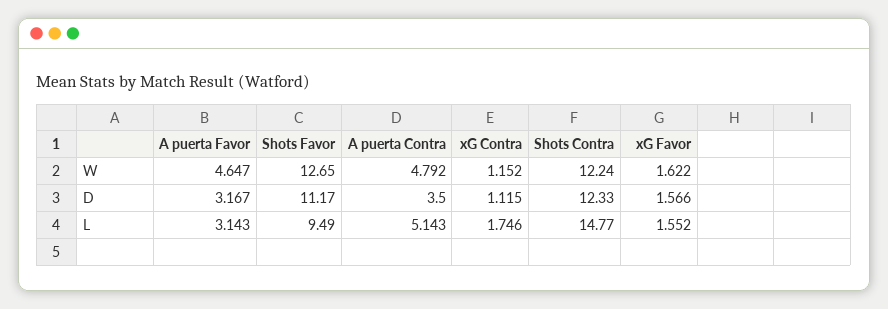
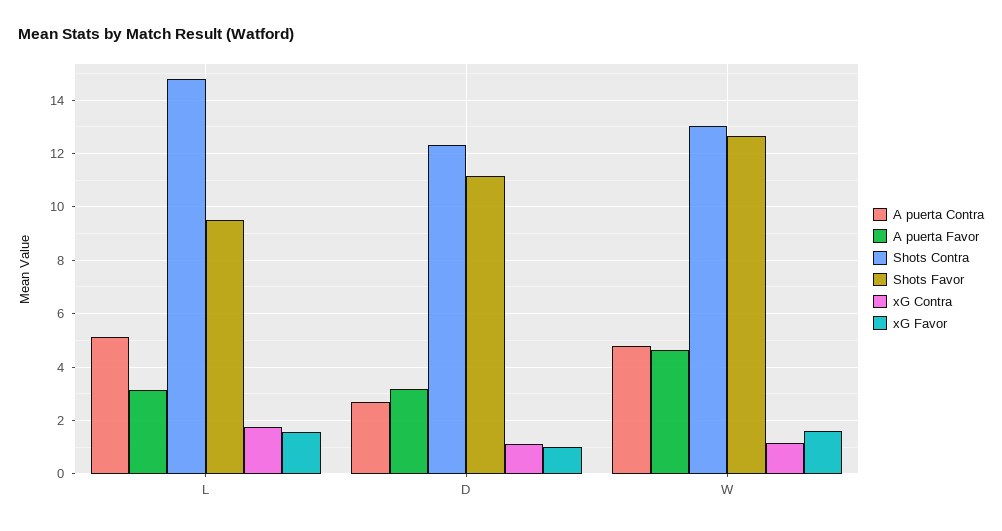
  {
    "A puerta Favor": {
      "W": 4.647,
      "D": 3.167,
      "L": 3.143
    },
    "Shots Favor": {
      "W": 12.65,
      "D": 11.17,
      "L": 9.49
    },
    "A puerta Contra": {
      "W": 4.792,
-     "D": 3.5,
+     "D": 2.75,
      "L": 5.143
    },
    "xG Contra": {
      "W": 1.152,
      "D": 1.115,
      "L": 1.746
    },
    "Shots Contra": {
-     "W": 12.24,
+     "W": 13,
      "D": 12.33,
      "L": 14.77
    },
    "xG Favor": {
      "W": 1.622,
-     "D": 1.566,
+     "D": 1,
      "L": 1.552
    }
  }

